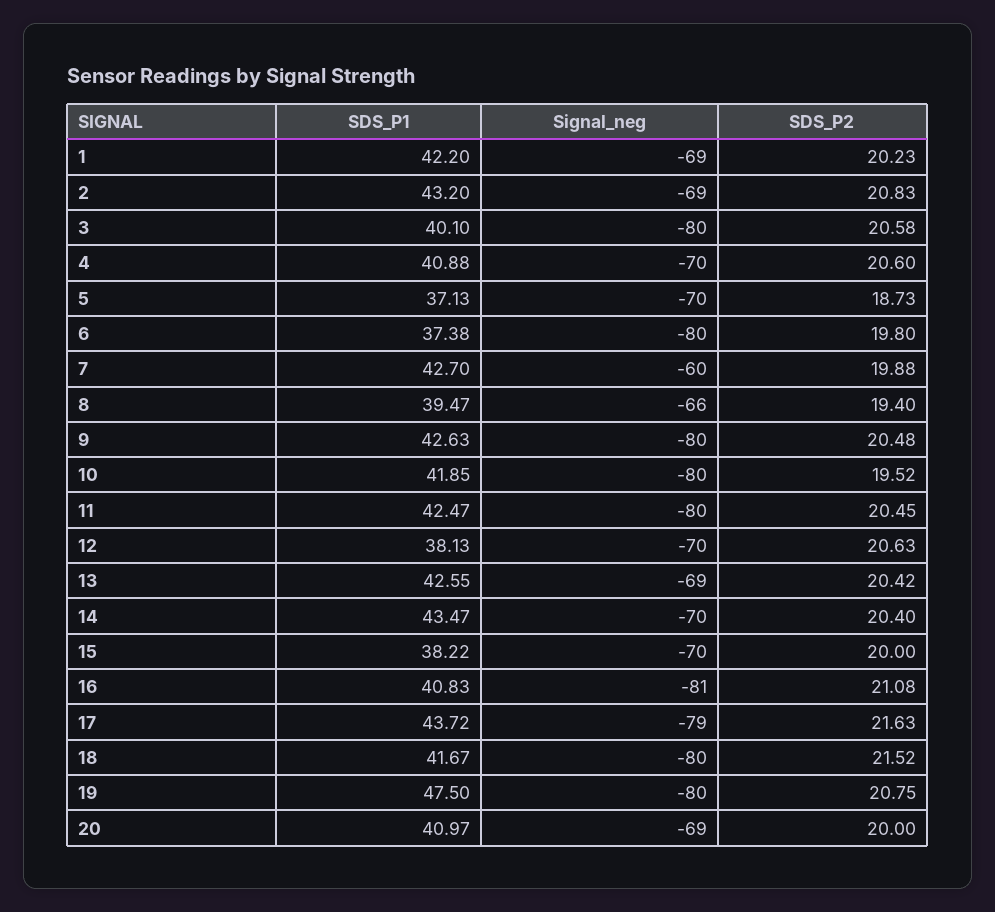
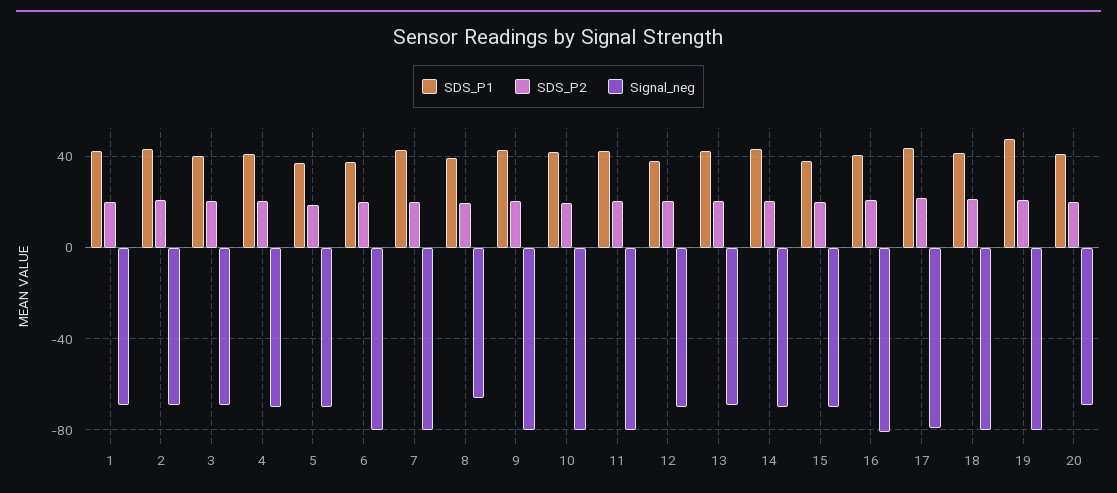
  {
    "SDS_P1": {
      "1": 42.2,
      "2": 43.2,
      "3": 40.1,
      "4": 40.88,
      "5": 37.13,
      "6": 37.38,
      "7": 42.7,
      "8": 39.47,
      "9": 42.63,
      "10": 41.85,
      "11": 42.47,
      "12": 38.13,
      "13": 42.55,
      "14": 43.47,
      "15": 38.22,
      "16": 40.83,
      "17": 43.72,
      "18": 41.67,
      "19": 47.5,
      "20": 40.97
    },
    "Signal_neg": {
      "1": -69,
      "2": -69,
-     "3": -80,
+     "3": -70,
      "4": -70,
      "5": -70,
      "6": -80,
-     "7": -60,
+     "7": -80,
      "8": -66,
      "9": -80,
      "10": -80,
      "11": -80,
      "12": -70,
      "13": -69,
      "14": -70,
      "15": -70,
      "16": -81,
      "17": -79,
      "18": -80,
      "19": -80,
      "20": -69
    },
    "SDS_P2": {
      "1": 20.23,
      "2": 20.83,
      "3": 20.58,
      "4": 20.6,
      "5": 18.73,
      "6": 19.8,
      "7": 19.88,
      "8": 19.4,
      "9": 20.48,
      "10": 19.52,
      "11": 20.45,
      "12": 20.63,
      "13": 20.42,
      "14": 20.4,
      "15": 20,
      "16": 21.08,
      "17": 21.63,
      "18": 21.52,
      "19": 20.75,
      "20": 20
    }
  }

